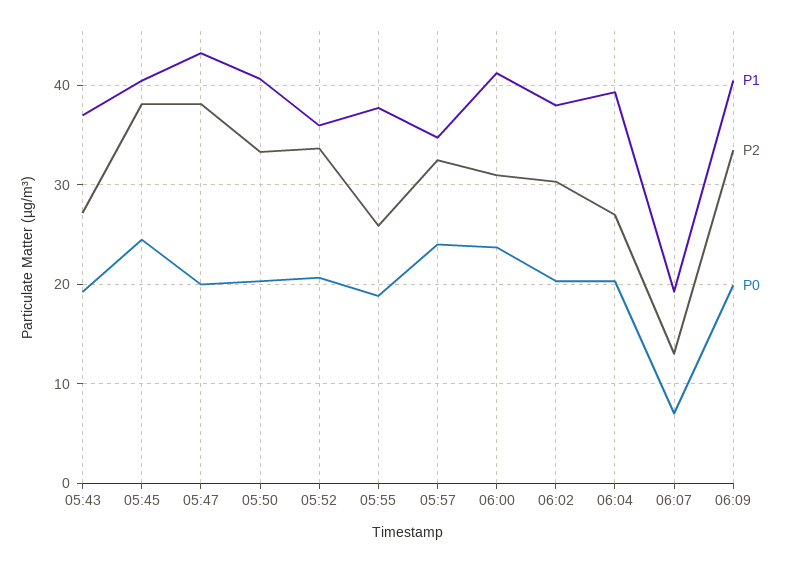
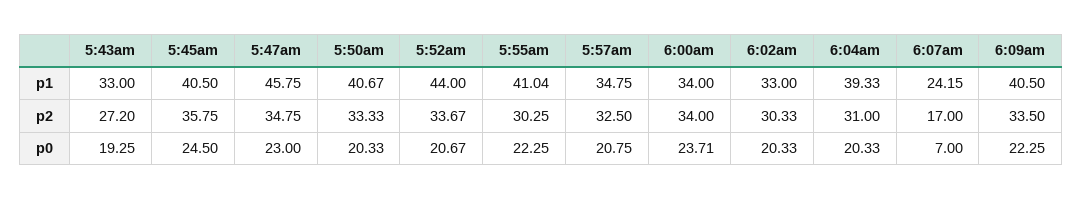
  {
    "P1": {
-     "05:43": 37,
+     "05:43": 33,
      "05:45": 40.5,
-     "05:47": 43,
+     "05:47": 45.75,
      "05:50": 40.67,
-     "05:52": 36,
+     "05:52": 44,
-     "05:55": 38,
+     "05:55": 41.04,
      "05:57": 34.75,
-     "06:00": 41,
+     "06:00": 34,
-     "06:02": 38,
+     "06:02": 33,
      "06:04": 39.33,
-     "06:07": 19,
+     "06:07": 24.15,
      "06:09": 40.5
    },
    "P2": {
      "05:43": 27.2,
-     "05:45": 38,
+     "05:45": 35.75,
-     "05:47": 38,
+     "05:47": 34.75,
      "05:50": 33.33,
      "05:52": 33.67,
-     "05:55": 26,
+     "05:55": 30.25,
      "05:57": 32.5,
-     "06:00": 31,
+     "06:00": 34,
      "06:02": 30.33,
-     "06:04": 27,
+     "06:04": 31,
-     "06:07": 13,
+     "06:07": 17,
      "06:09": 33.5
    },
    "P0": {
      "05:43": 19.25,
      "05:45": 24.5,
-     "05:47": 20,
+     "05:47": 23,
      "05:50": 20.33,
      "05:52": 20.67,
-     "05:55": 19,
+     "05:55": 22.25,
-     "05:57": 24,
+     "05:57": 20.75,
      "06:00": 23.71,
      "06:02": 20.33,
      "06:04": 20.33,
      "06:07": 7,
-     "06:09": 20
+     "06:09": 22.25
    }
  }

